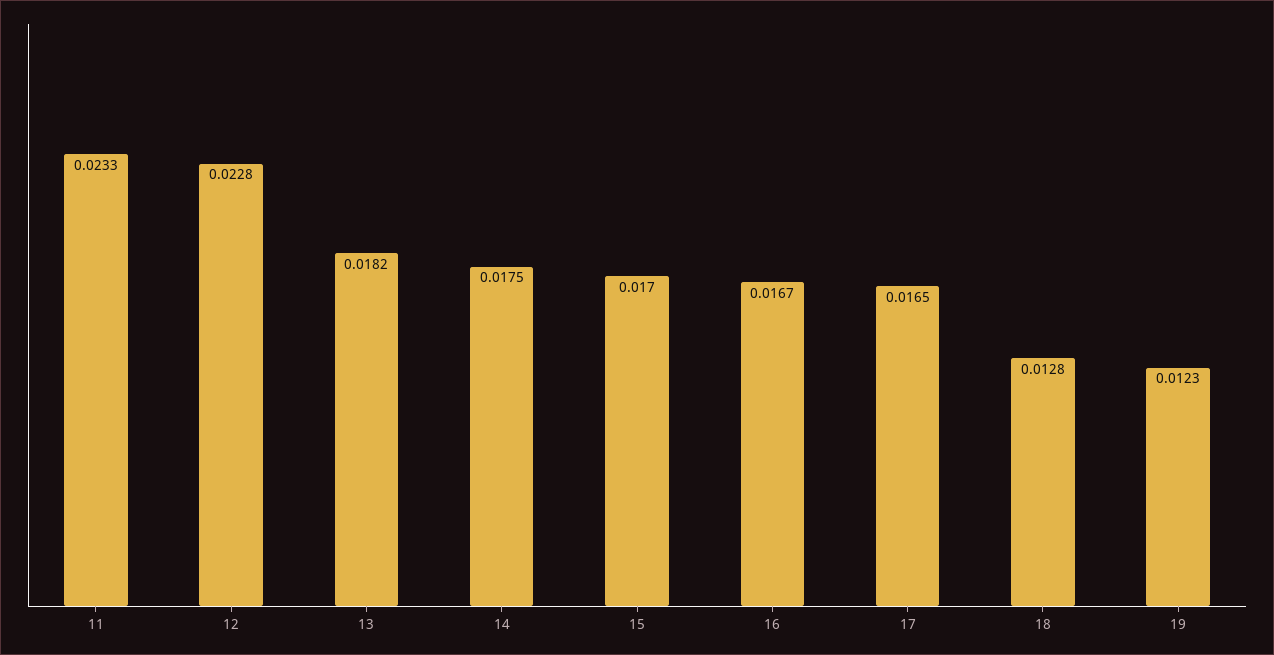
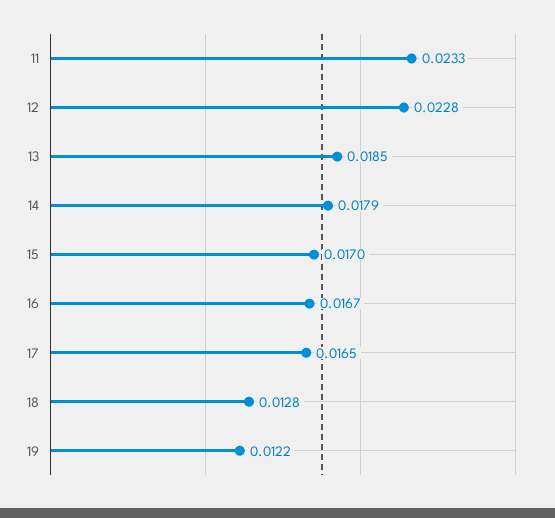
  {
    "11": 0.0233,
    "12": 0.0228,
-   "13": 0.0182,
+   "13": 0.0185,
-   "14": 0.0175,
+   "14": 0.0179,
    "15": 0.017,
    "16": 0.0167,
    "17": 0.0165,
    "18": 0.0128,
-   "19": 0.0123
+   "19": 0.0122
  }

